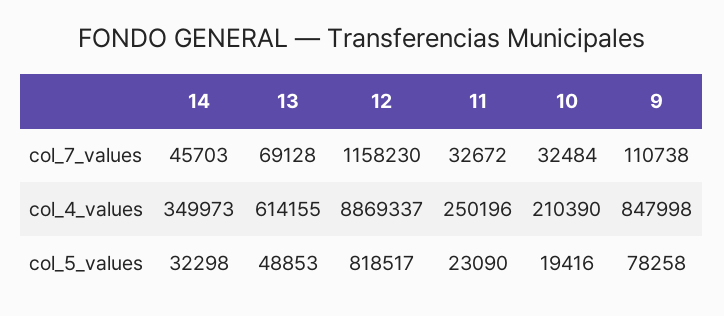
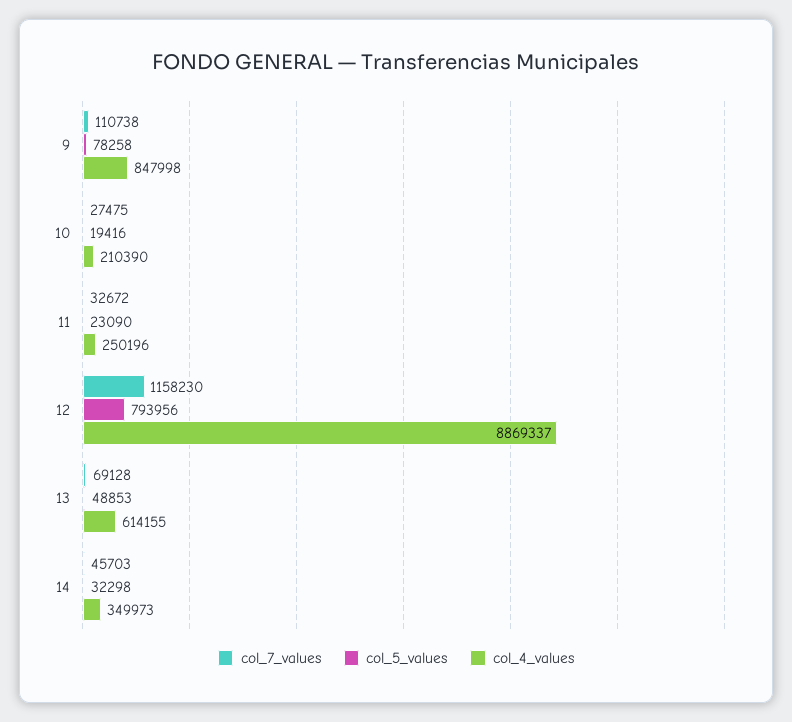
  {
    "col_7_values": {
      "14": 45703,
      "13": 69128,
      "12": 1158230,
      "11": 32672,
-     "10": 32484,
+     "10": 27475,
      "9": 110738
    },
    "col_4_values": {
      "14": 349973,
      "13": 614155,
      "12": 8869337,
      "11": 250196,
      "10": 210390,
      "9": 847998
    },
    "col_5_values": {
      "14": 32298,
      "13": 48853,
-     "12": 818517,
+     "12": 793956,
      "11": 23090,
      "10": 19416,
      "9": 78258
    }
  }

